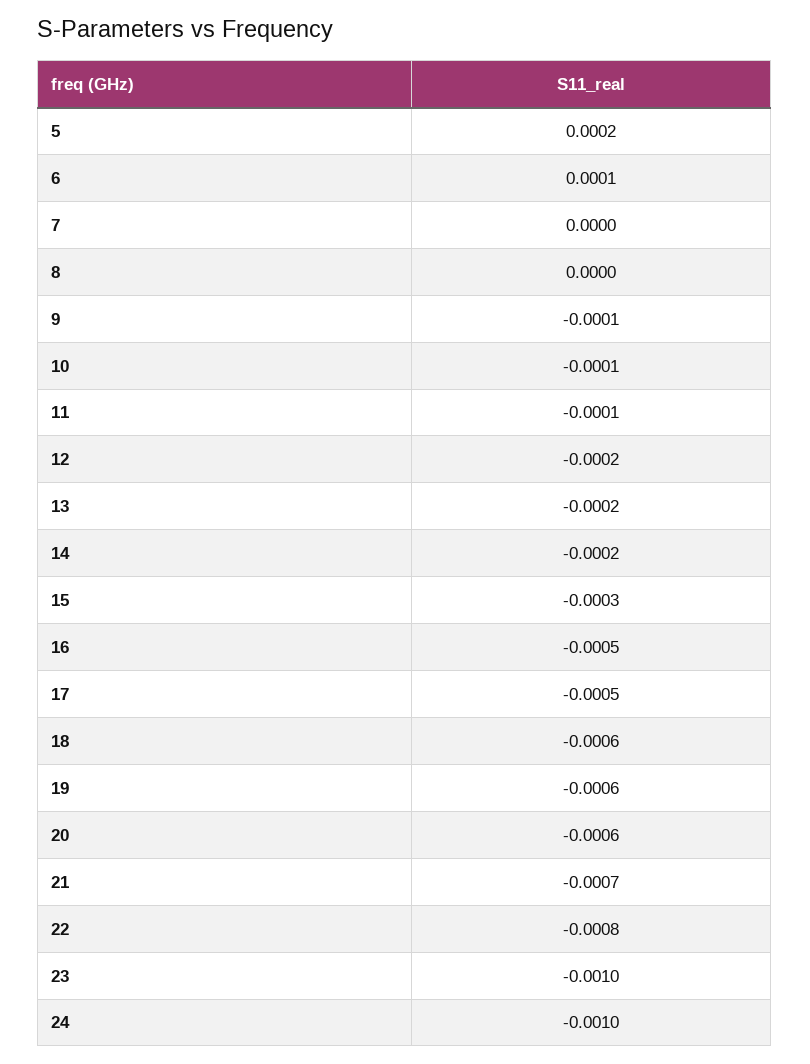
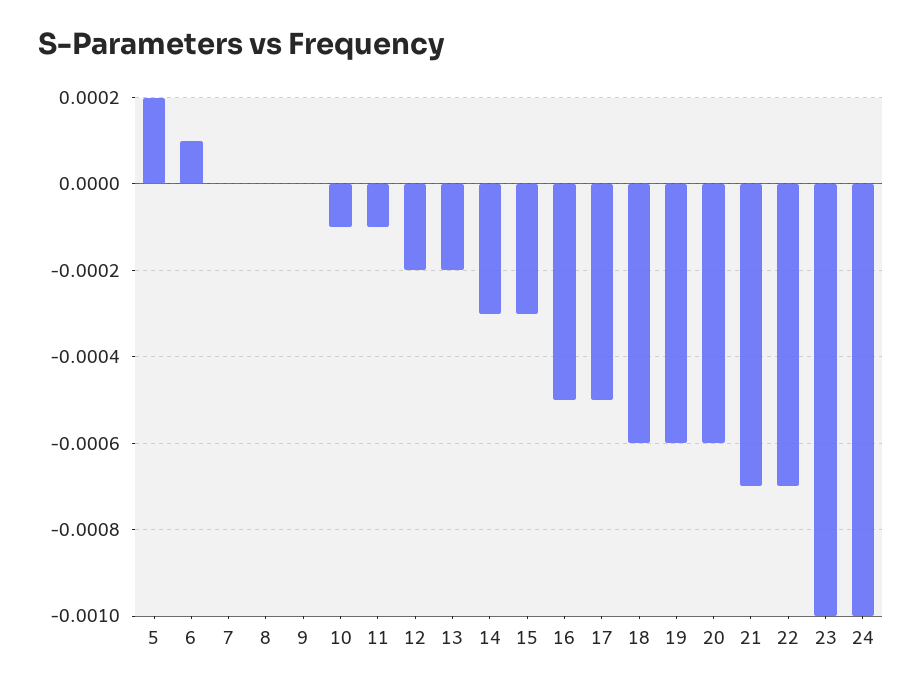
  {
    "5": 0.0002,
    "6": 0.0001,
    "7": 0,
    "8": 0,
-   "9": -0.0001,
+   "9": 0,
    "10": -0.0001,
    "11": -0.0001,
    "12": -0.0002,
    "13": -0.0002,
-   "14": -0.0002,
+   "14": -0.0003,
    "15": -0.0003,
    "16": -0.0005,
    "17": -0.0005,
    "18": -0.0006,
    "19": -0.0006,
    "20": -0.0006,
    "21": -0.0007,
-   "22": -0.0008,
+   "22": -0.0007,
    "23": -0.001,
    "24": -0.001
  }

